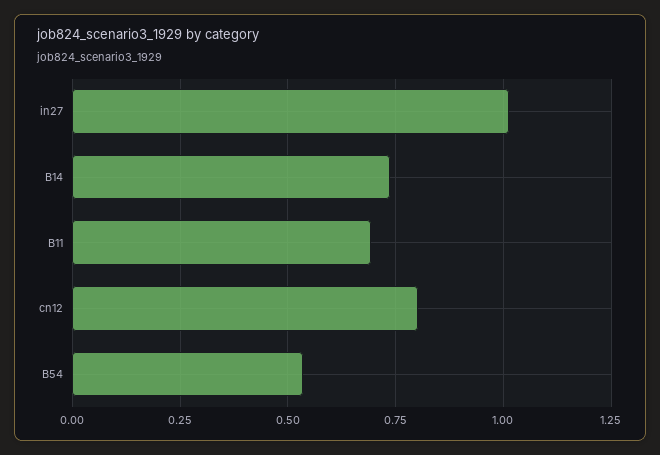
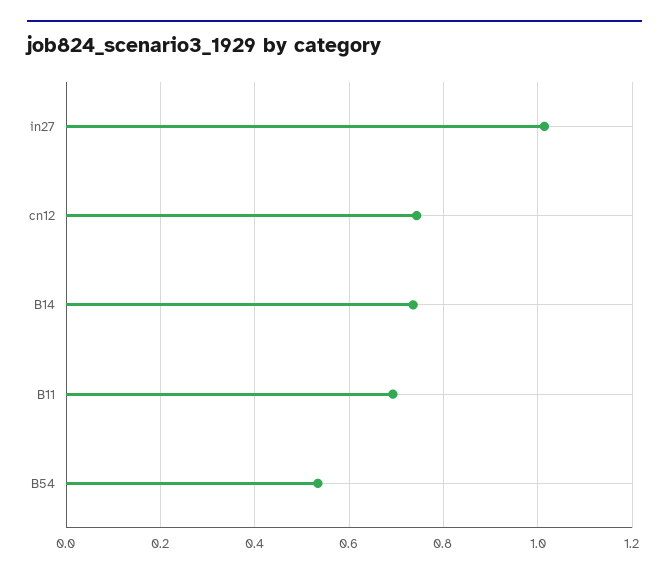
  {
    "in27": 1.02,
    "B14": 0.74,
    "B11": 0.7,
-   "cn12": 0.8,
+   "cn12": 0.74,
    "B54": 0.54
  }

